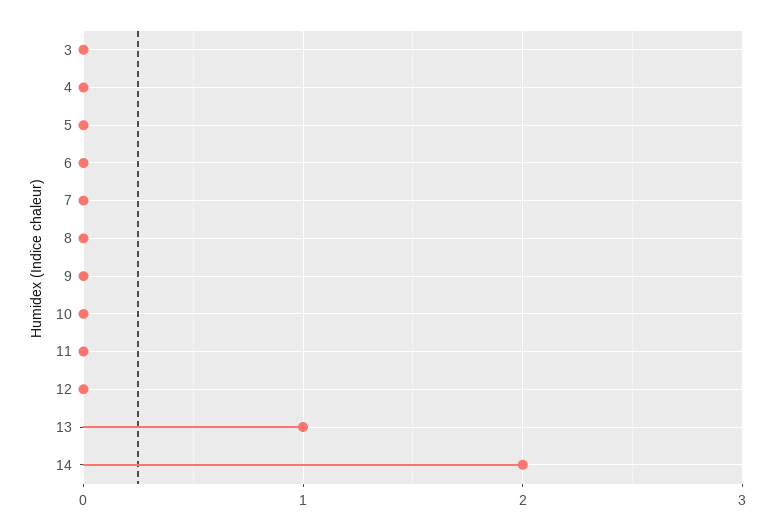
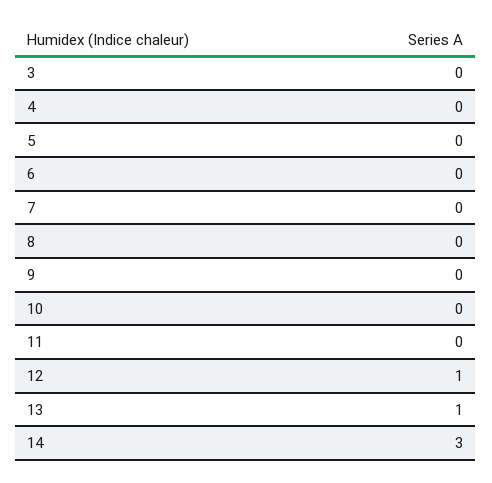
  {
    "3": 0,
    "4": 0,
    "5": 0,
    "6": 0,
    "7": 0,
    "8": 0,
    "9": 0,
    "10": 0,
    "11": 0,
-   "12": 0,
+   "12": 1,
    "13": 1,
-   "14": 2
+   "14": 3
  }

